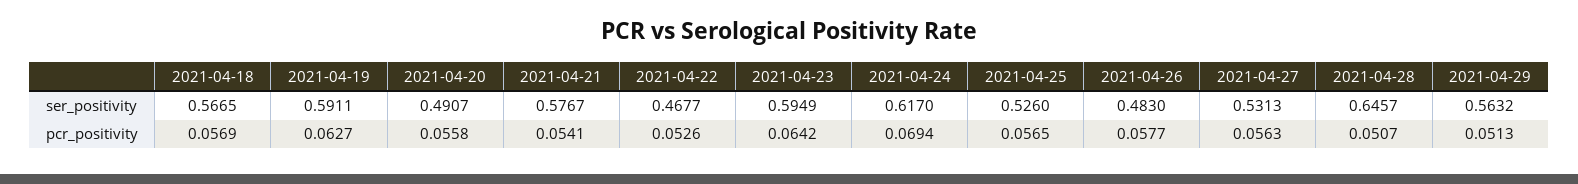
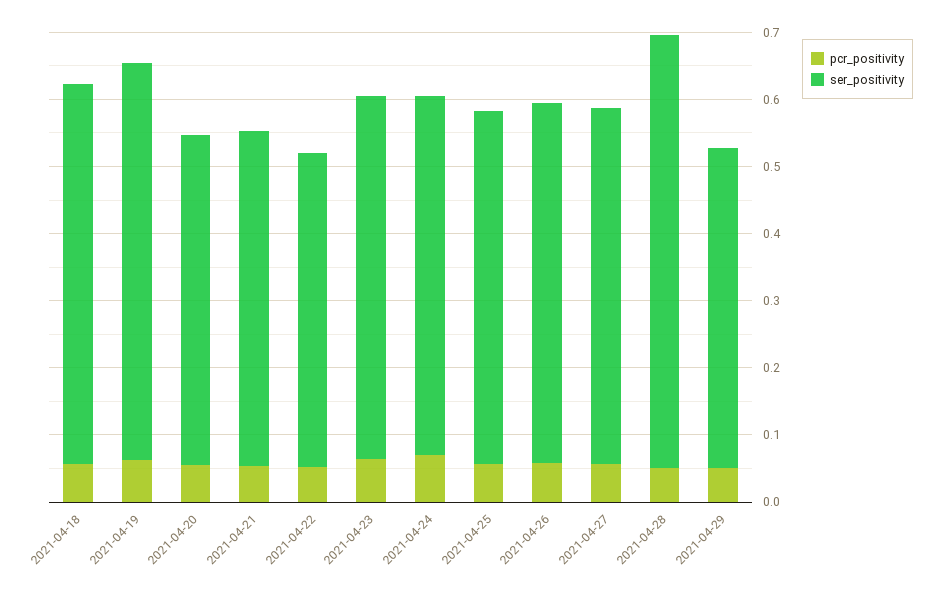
  {
    "ser_positivity": {
      "2021-04-18": 0.5665,
      "2021-04-19": 0.5911,
      "2021-04-20": 0.4907,
-     "2021-04-21": 0.5767,
+     "2021-04-21": 0.5,
      "2021-04-22": 0.4677,
-     "2021-04-23": 0.5949,
+     "2021-04-23": 0.54,
-     "2021-04-24": 0.617,
+     "2021-04-24": 0.54,
      "2021-04-25": 0.526,
-     "2021-04-26": 0.483,
+     "2021-04-26": 0.54,
      "2021-04-27": 0.5313,
      "2021-04-28": 0.6457,
-     "2021-04-29": 0.5632
+     "2021-04-29": 0.48
    },
    "pcr_positivity": {
      "2021-04-18": 0.0569,
      "2021-04-19": 0.0627,
      "2021-04-20": 0.0558,
      "2021-04-21": 0.0541,
      "2021-04-22": 0.0526,
      "2021-04-23": 0.0642,
      "2021-04-24": 0.0694,
      "2021-04-25": 0.0565,
      "2021-04-26": 0.0577,
      "2021-04-27": 0.0563,
      "2021-04-28": 0.0507,
      "2021-04-29": 0.0513
    }
  }

